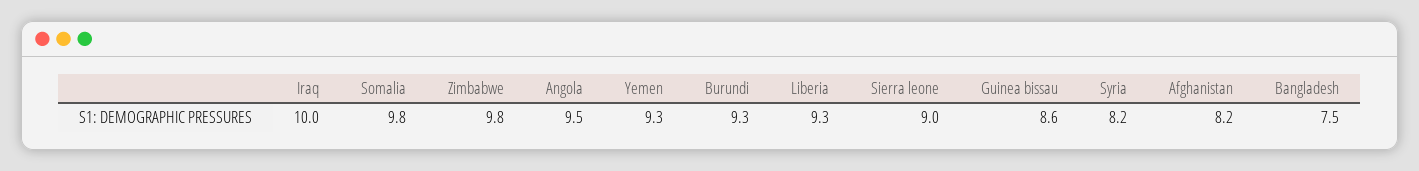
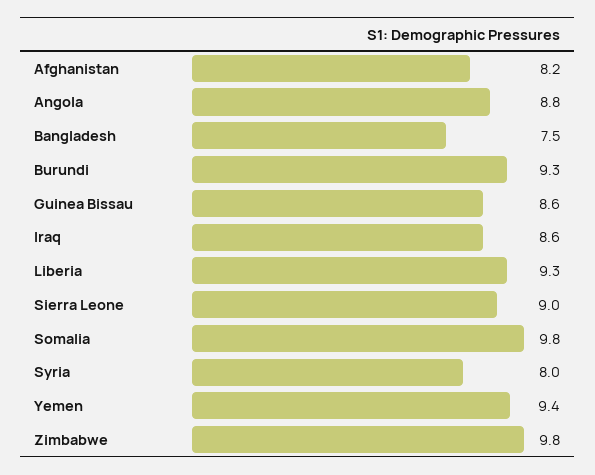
  {
-   "Iraq": 10,
+   "Iraq": 8.6,
    "Somalia": 9.8,
    "Zimbabwe": 9.8,
-   "Angola": 9.5,
+   "Angola": 8.8,
-   "Yemen": 9.3,
+   "Yemen": 9.4,
    "Burundi": 9.3,
    "Liberia": 9.3,
    "Sierra leone": 9,
    "Guinea bissau": 8.6,
-   "Syria": 8.2,
+   "Syria": 8,
    "Afghanistan": 8.2,
    "Bangladesh": 7.5
  }

